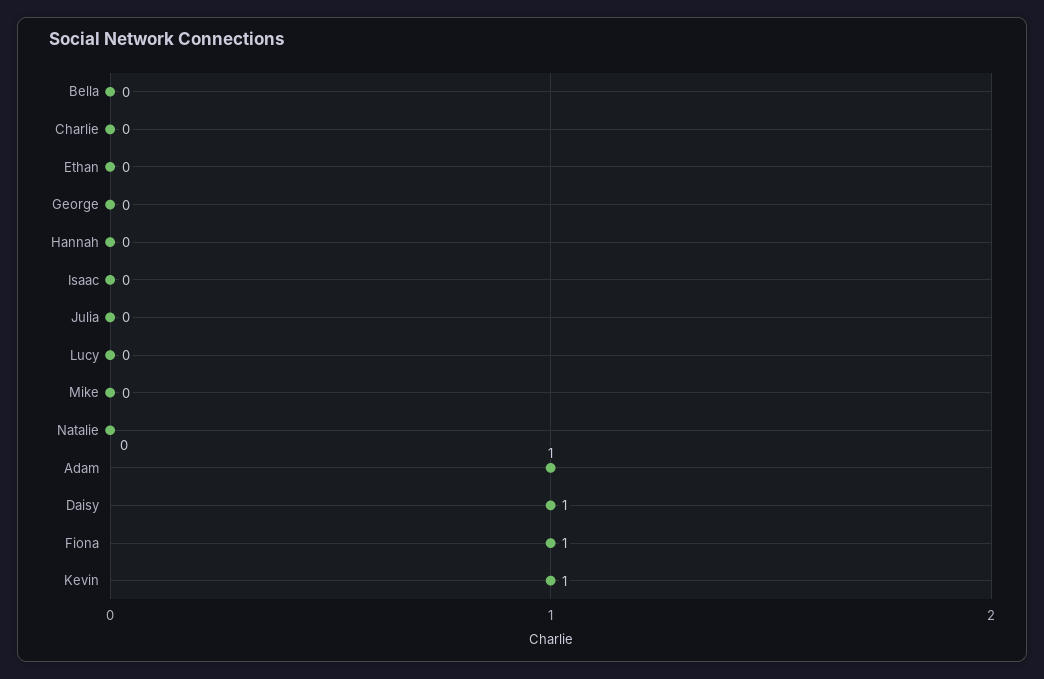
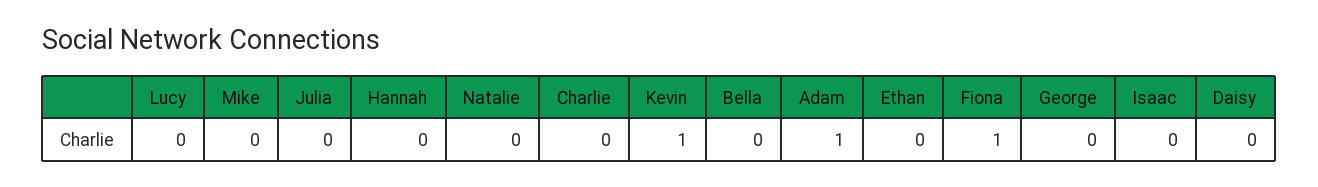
  {
    "Bella": 0,
    "Charlie": 0,
    "Ethan": 0,
    "George": 0,
    "Hannah": 0,
    "Isaac": 0,
    "Julia": 0,
    "Lucy": 0,
    "Mike": 0,
    "Natalie": 0,
    "Adam": 1,
-   "Daisy": 1,
+   "Daisy": 0,
    "Fiona": 1,
    "Kevin": 1
  }

